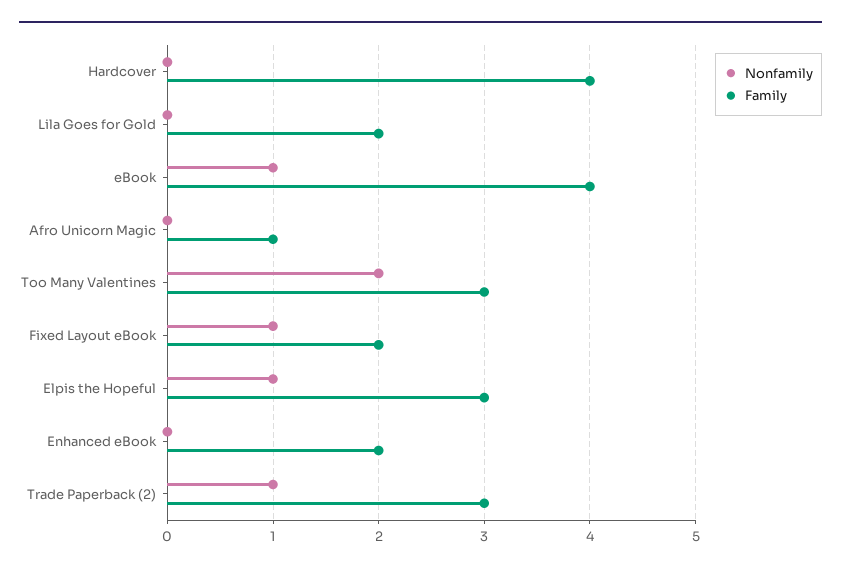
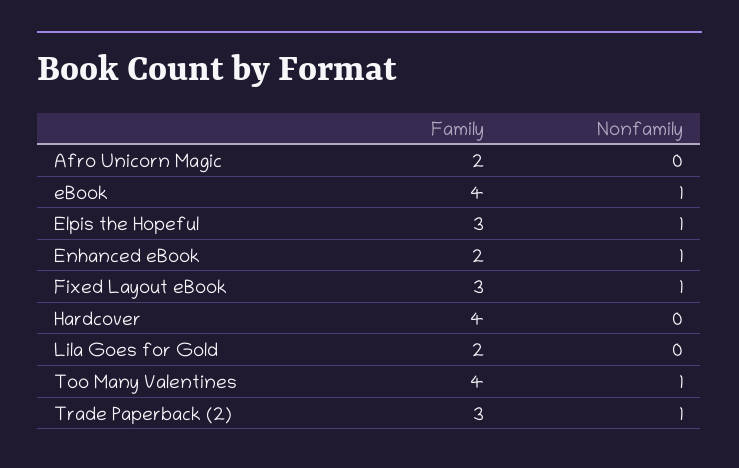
  {
    "Nonfamily": {
      "Hardcover": 0,
      "Lila Goes for Gold": 0,
      "eBook": 1,
      "Afro Unicorn Magic": 0,
-     "Too Many Valentines": 2,
+     "Too Many Valentines": 1,
      "Fixed Layout eBook": 1,
      "Elpis the Hopeful": 1,
-     "Enhanced eBook": 0,
+     "Enhanced eBook": 1,
      "Trade Paperback (2)": 1
    },
    "Family": {
      "Hardcover": 4,
      "Lila Goes for Gold": 2,
      "eBook": 4,
-     "Afro Unicorn Magic": 1,
+     "Afro Unicorn Magic": 2,
-     "Too Many Valentines": 3,
+     "Too Many Valentines": 4,
-     "Fixed Layout eBook": 2,
+     "Fixed Layout eBook": 3,
      "Elpis the Hopeful": 3,
      "Enhanced eBook": 2,
      "Trade Paperback (2)": 3
    }
  }

